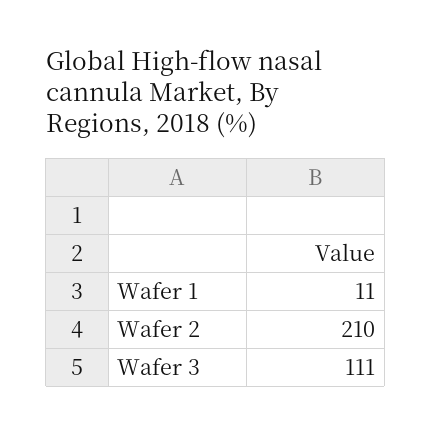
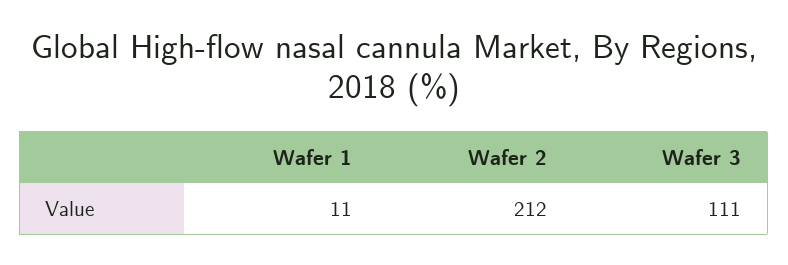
  {
    "Wafer 1": 11,
-   "Wafer 2": 210,
+   "Wafer 2": 212,
    "Wafer 3": 111
  }

